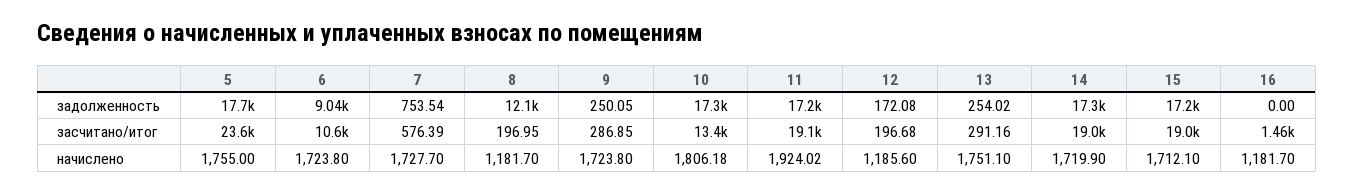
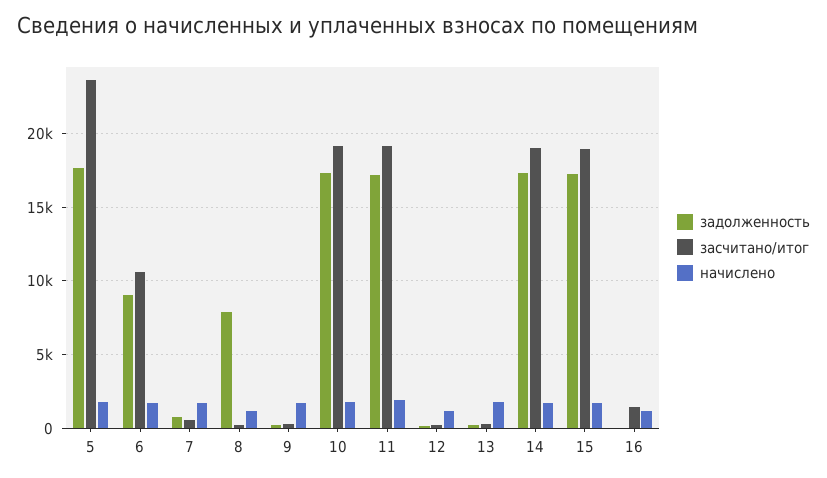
  {
    "задолженность": {
      "5": 17700,
      "6": 9040,
      "7": 753.54,
-     "8": 12100,
+     "8": 8000,
      "9": 250.05,
      "10": 17300,
      "11": 17200,
      "12": 172.08,
      "13": 254.02,
      "14": 17300,
      "15": 17200,
      "16": 0
    },
    "засчитано/итог": {
      "5": 23600,
      "6": 10600,
      "7": 576.39,
      "8": 196.95,
      "9": 286.85,
-     "10": 13400,
+     "10": 19000,
      "11": 19100,
      "12": 196.68,
      "13": 291.16,
      "14": 19000,
      "15": 19000,
      "16": 1460
    },
    "начислено": {
      "5": 1755,
      "6": 1723.8,
      "7": 1727.7,
      "8": 1181.7,
      "9": 1723.8,
      "10": 1806.18,
      "11": 1924.02,
      "12": 1185.6,
      "13": 1751.1,
      "14": 1719.9,
      "15": 1712.1,
      "16": 1181.7
    }
  }

